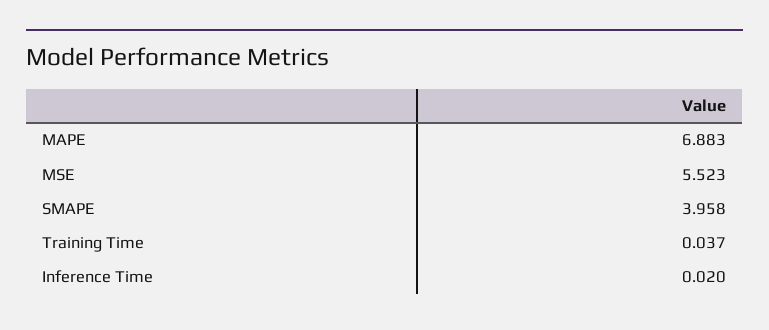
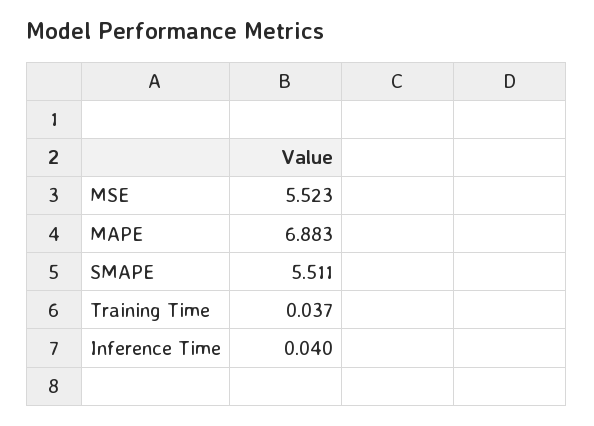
  {
    "MAPE": 6.883,
    "MSE": 5.523,
-   "SMAPE": 3.958,
+   "SMAPE": 5.511,
    "Training Time": 0.037,
-   "Inference Time": 0.02
+   "Inference Time": 0.04
  }

